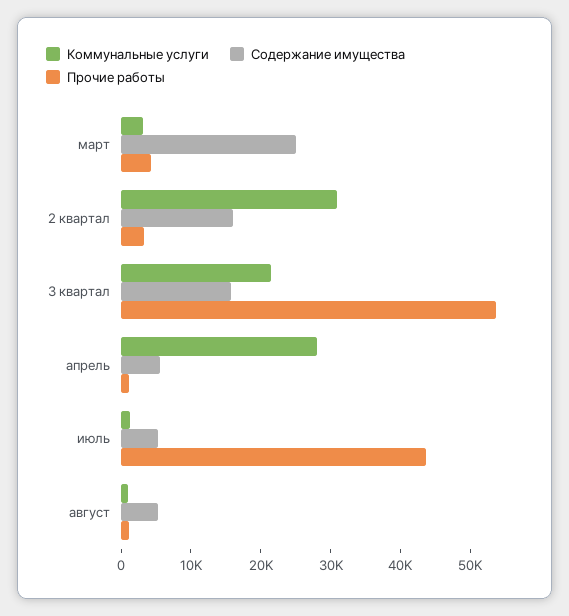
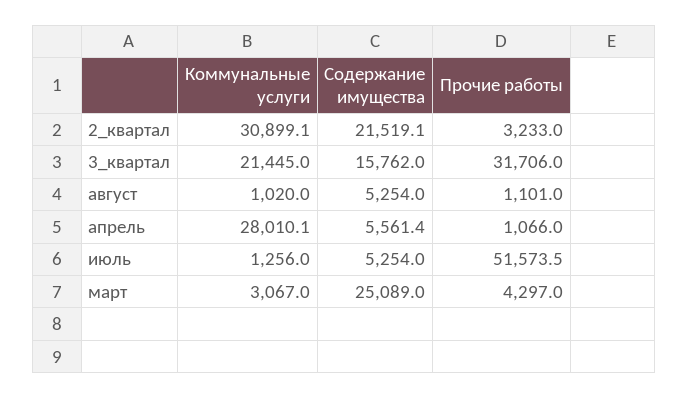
  {
    "Коммунальные услуги": {
      "март": 3067,
      "2 квартал": 30899.1,
      "3 квартал": 21445,
      "апрель": 28010.1,
      "июль": 1256,
      "август": 1020
    },
    "Содержание имущества": {
      "март": 25089,
-     "2 квартал": 16000,
+     "2 квартал": 21519.1,
      "3 квартал": 15762,
      "апрель": 5561.4,
      "июль": 5254,
      "август": 5254
    },
    "Прочие работы": {
      "март": 4297,
      "2 квартал": 3233,
-     "3 квартал": 54000,
+     "3 квартал": 31706,
      "апрель": 1066,
-     "июль": 44000,
+     "июль": 51573.5,
      "август": 1101
    }
  }

